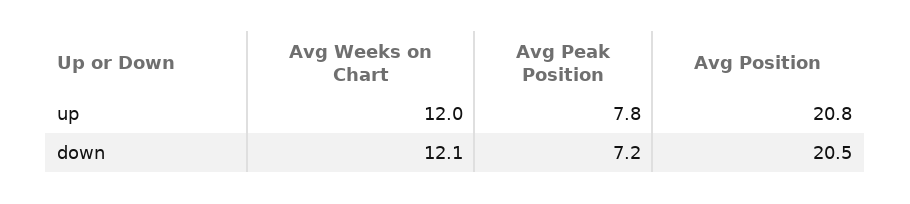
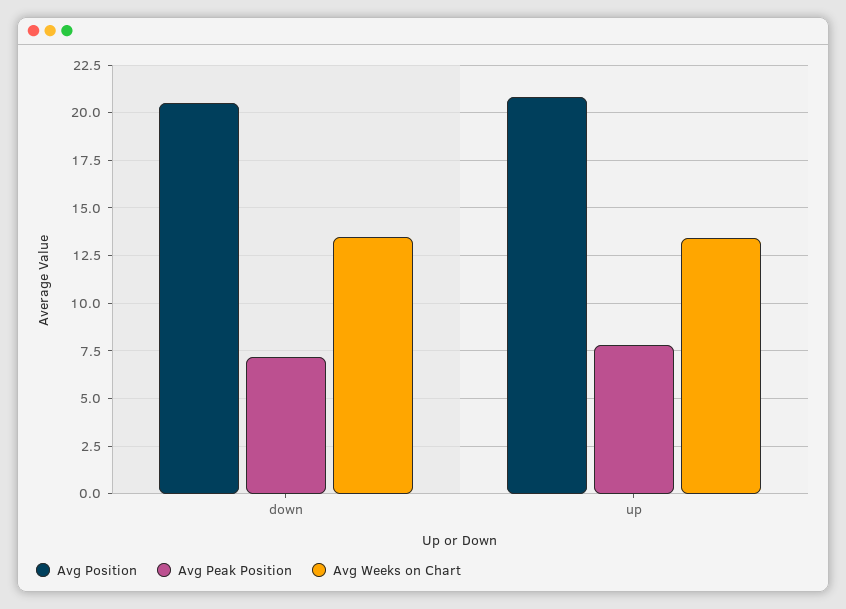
  {
    "Avg Weeks on Chart": {
-     "up": 12,
+     "up": 13.5,
-     "down": 12.1
+     "down": 13.5
    },
    "Avg Peak Position": {
      "up": 7.8,
      "down": 7.2
    },
    "Avg Position": {
      "up": 20.8,
      "down": 20.5
    }
  }

